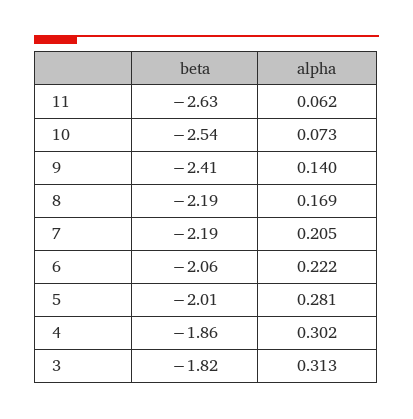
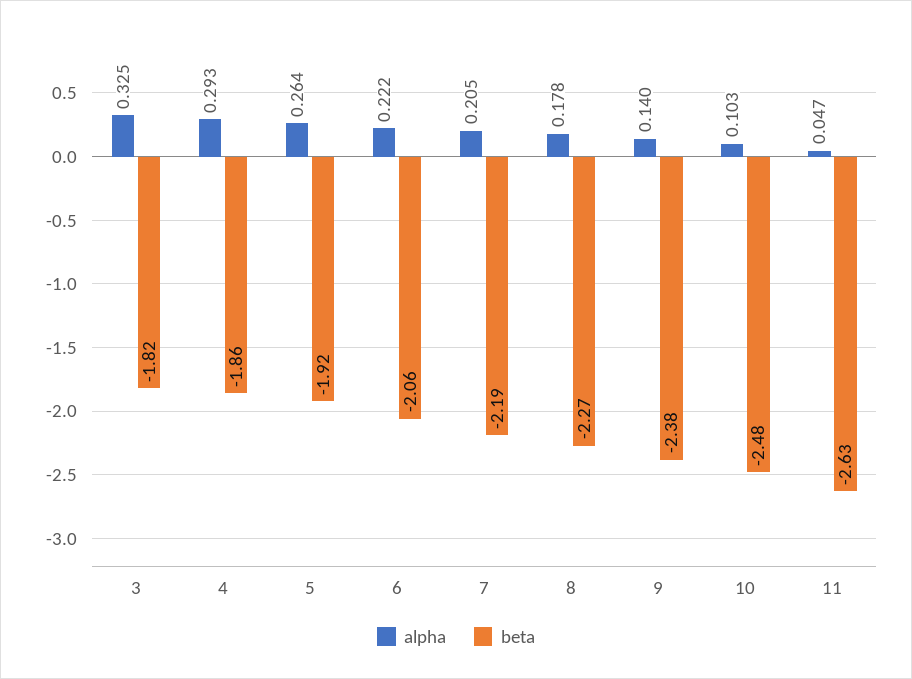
  {
    "beta": {
      "11": -2.63,
-     "10": -2.54,
+     "10": -2.48,
-     "9": -2.41,
+     "9": -2.38,
-     "8": -2.19,
+     "8": -2.27,
      "7": -2.19,
      "6": -2.06,
-     "5": -2.01,
+     "5": -1.92,
      "4": -1.86,
      "3": -1.82
    },
    "alpha": {
-     "11": 0.062,
+     "11": 0.047,
-     "10": 0.073,
+     "10": 0.103,
      "9": 0.14,
-     "8": 0.169,
+     "8": 0.178,
      "7": 0.205,
      "6": 0.222,
-     "5": 0.281,
+     "5": 0.264,
-     "4": 0.302,
+     "4": 0.293,
-     "3": 0.313
+     "3": 0.325
    }
  }

